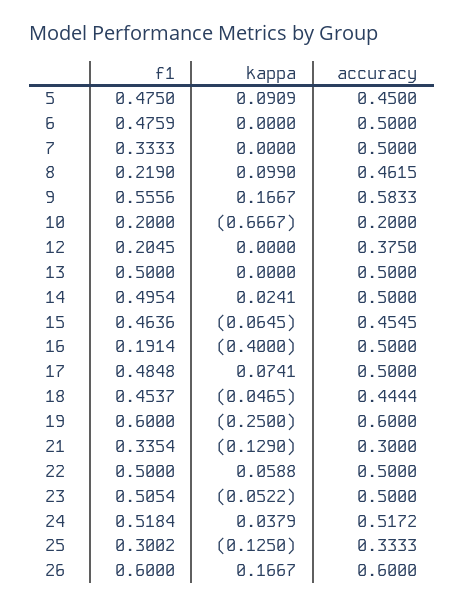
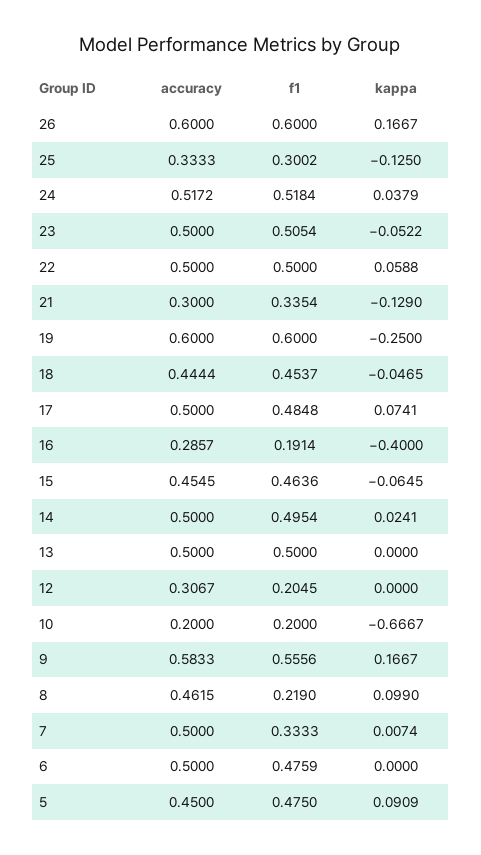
  {
    "f1": {
      "5": 0.475,
      "6": 0.4759,
      "7": 0.3333,
      "8": 0.219,
      "9": 0.5556,
      "10": 0.2,
      "12": 0.2045,
      "13": 0.5,
      "14": 0.4954,
      "15": 0.4636,
      "16": 0.1914,
      "17": 0.4848,
      "18": 0.4537,
      "19": 0.6,
      "21": 0.3354,
      "22": 0.5,
      "23": 0.5054,
      "24": 0.5184,
      "25": 0.3002,
      "26": 0.6
    },
    "kappa": {
      "5": 0.0909,
      "6": 0,
-     "7": 0,
+     "7": 0.0074,
      "8": 0.099,
      "9": 0.1667,
      "10": -0.6667,
      "12": 0,
      "13": 0,
      "14": 0.0241,
      "15": -0.0645,
      "16": -0.4,
      "17": 0.0741,
      "18": -0.0465,
      "19": -0.25,
      "21": -0.129,
      "22": 0.0588,
      "23": -0.0522,
      "24": 0.0379,
      "25": -0.125,
      "26": 0.1667
    },
    "accuracy": {
      "5": 0.45,
      "6": 0.5,
      "7": 0.5,
      "8": 0.4615,
      "9": 0.5833,
      "10": 0.2,
-     "12": 0.375,
+     "12": 0.3067,
      "13": 0.5,
      "14": 0.5,
      "15": 0.4545,
-     "16": 0.5,
+     "16": 0.2857,
      "17": 0.5,
      "18": 0.4444,
      "19": 0.6,
      "21": 0.3,
      "22": 0.5,
      "23": 0.5,
      "24": 0.5172,
      "25": 0.3333,
      "26": 0.6
    }
  }

